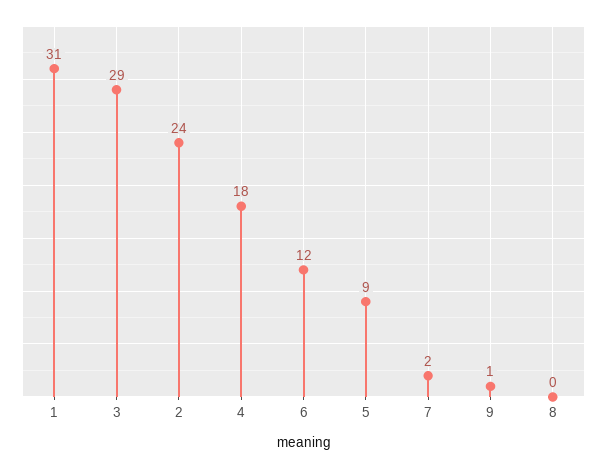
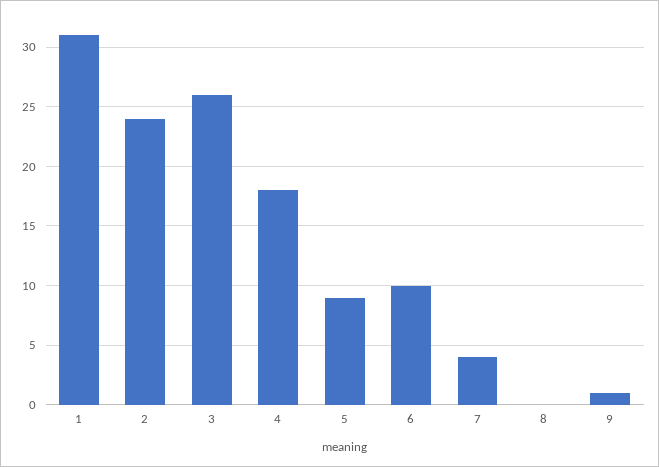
  {
    "1": 31,
-   "3": 29,
+   "3": 26,
    "2": 24,
    "4": 18,
-   "6": 12,
+   "6": 10,
    "5": 9,
-   "7": 2,
+   "7": 4,
    "9": 1,
    "8": 0
  }

